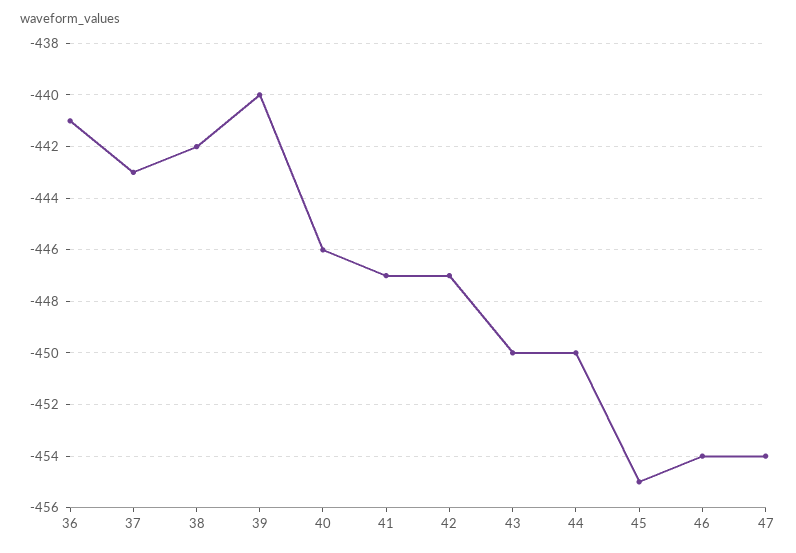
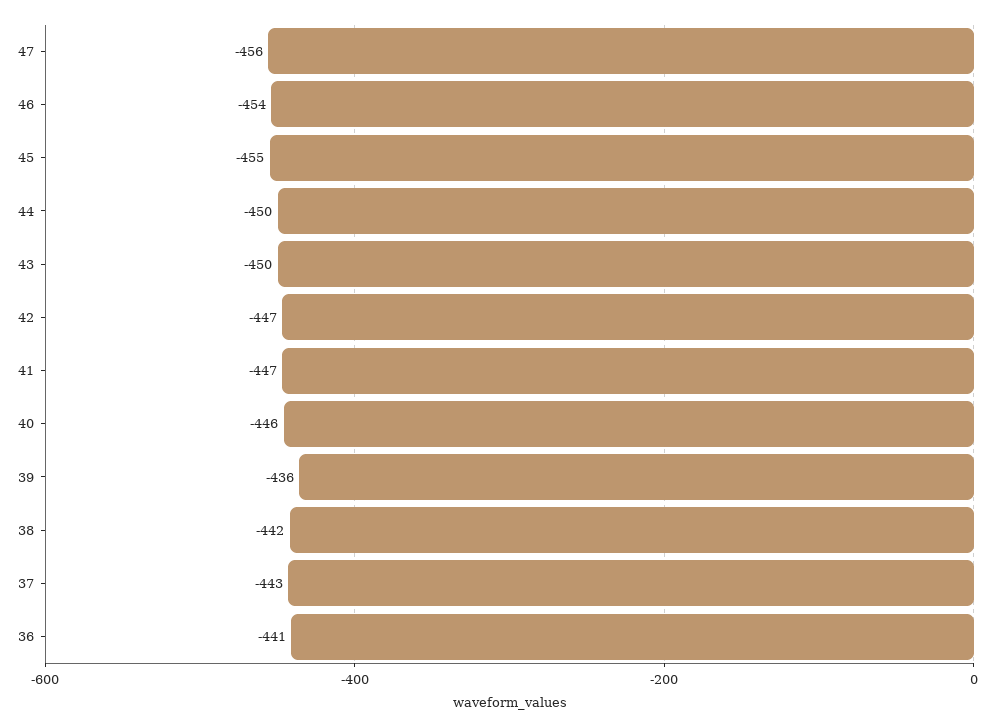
  {
    "36": -441,
    "37": -443,
    "38": -442,
-   "39": -440,
+   "39": -436,
    "40": -446,
    "41": -447,
    "42": -447,
    "43": -450,
    "44": -450,
    "45": -455,
    "46": -454,
-   "47": -454
+   "47": -456
  }

